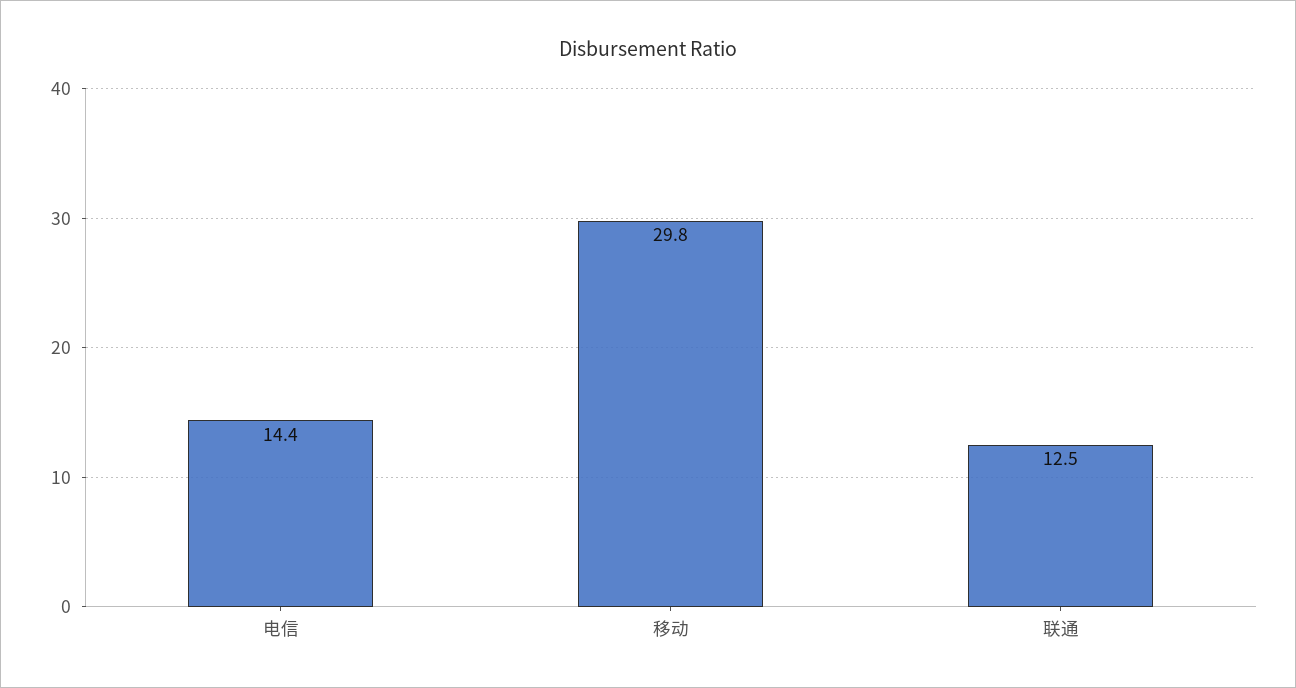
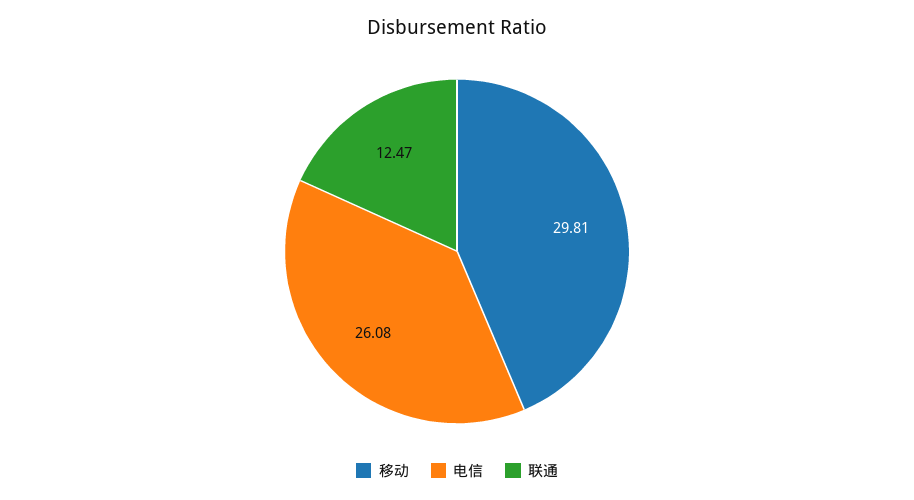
  {
-   "电信": 14.4,
+   "电信": 26.08,
    "移动": 29.81,
    "联通": 12.47
  }

